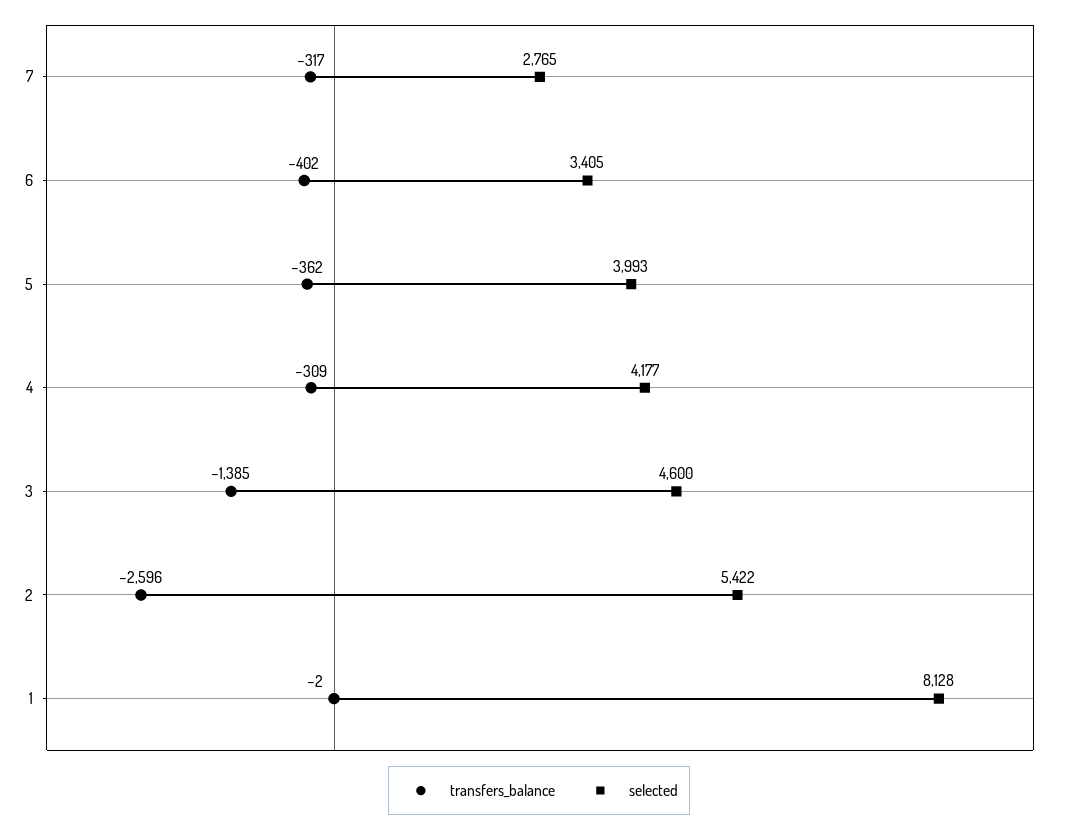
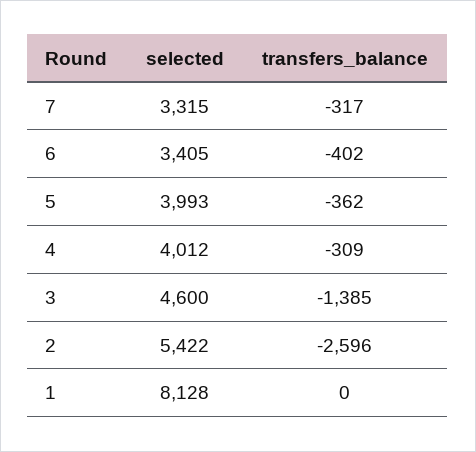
  {
    "transfers_balance": {
      "7": -317,
      "6": -402,
      "5": -362,
      "4": -309,
      "3": -1385,
      "2": -2596,
-     "1": -2
+     "1": 0
    },
    "selected": {
-     "7": 2765,
+     "7": 3315,
      "6": 3405,
      "5": 3993,
-     "4": 4177,
+     "4": 4012,
      "3": 4600,
      "2": 5422,
      "1": 8128
    }
  }

